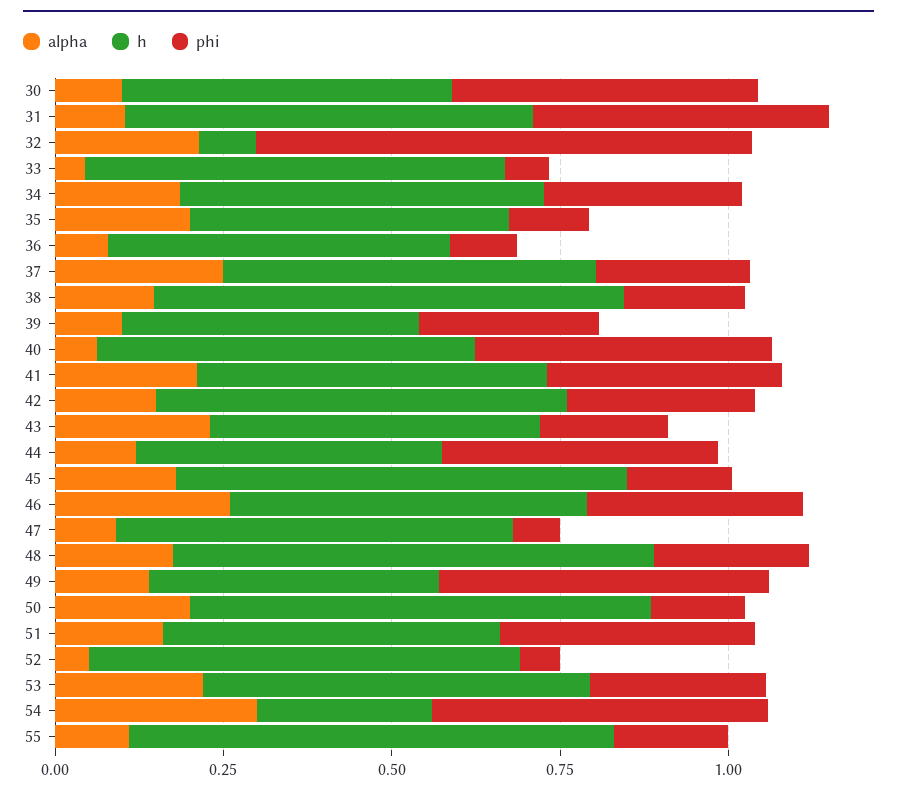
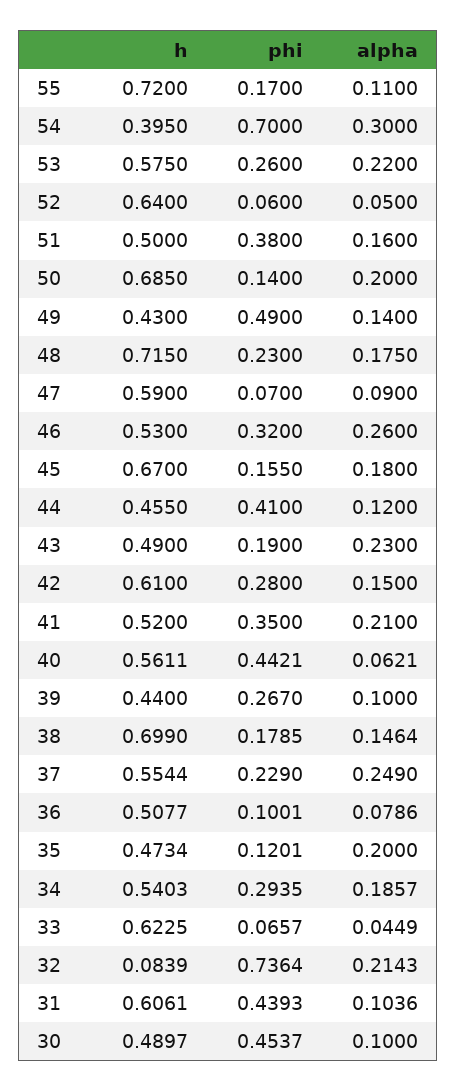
  {
    "alpha": {
      "30": 0.1,
      "31": 0.1036,
      "32": 0.2143,
      "33": 0.0449,
      "34": 0.1857,
      "35": 0.2,
      "36": 0.0786,
      "37": 0.249,
      "38": 0.1464,
      "39": 0.1,
      "40": 0.0621,
      "41": 0.21,
      "42": 0.15,
      "43": 0.23,
      "44": 0.12,
      "45": 0.18,
      "46": 0.26,
      "47": 0.09,
      "48": 0.175,
      "49": 0.14,
      "50": 0.2,
      "51": 0.16,
      "52": 0.05,
      "53": 0.22,
      "54": 0.3,
      "55": 0.11
    },
    "h": {
      "30": 0.4897,
      "31": 0.6061,
      "32": 0.0839,
      "33": 0.6225,
      "34": 0.5403,
      "35": 0.4734,
      "36": 0.5077,
      "37": 0.5544,
      "38": 0.699,
      "39": 0.44,
      "40": 0.5611,
      "41": 0.52,
      "42": 0.61,
      "43": 0.49,
      "44": 0.455,
      "45": 0.67,
      "46": 0.53,
      "47": 0.59,
      "48": 0.715,
      "49": 0.43,
      "50": 0.685,
      "51": 0.5,
      "52": 0.64,
      "53": 0.575,
-     "54": 0.25,
+     "54": 0.395,
      "55": 0.72
    },
    "phi": {
      "30": 0.4537,
      "31": 0.4393,
      "32": 0.7364,
      "33": 0.0657,
      "34": 0.2935,
      "35": 0.1201,
      "36": 0.1001,
      "37": 0.229,
      "38": 0.1785,
      "39": 0.267,
      "40": 0.4421,
      "41": 0.35,
      "42": 0.28,
      "43": 0.19,
      "44": 0.41,
      "45": 0.155,
      "46": 0.32,
      "47": 0.07,
      "48": 0.23,
      "49": 0.49,
      "50": 0.14,
      "51": 0.38,
      "52": 0.06,
      "53": 0.26,
-     "54": 0.5,
+     "54": 0.7,
      "55": 0.17
    }
  }

